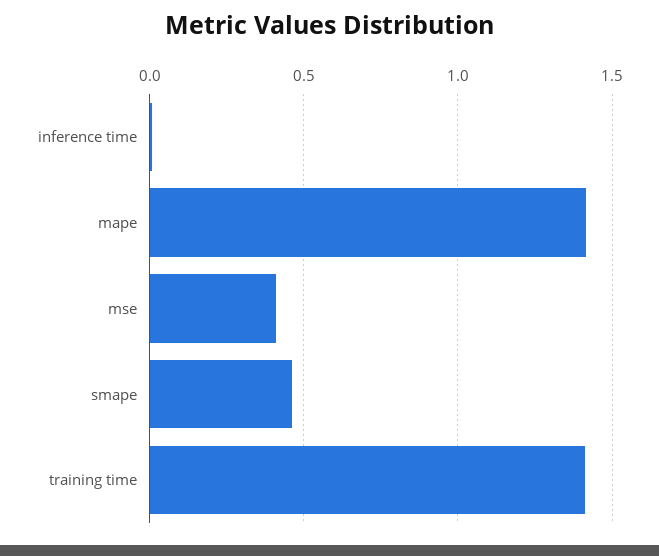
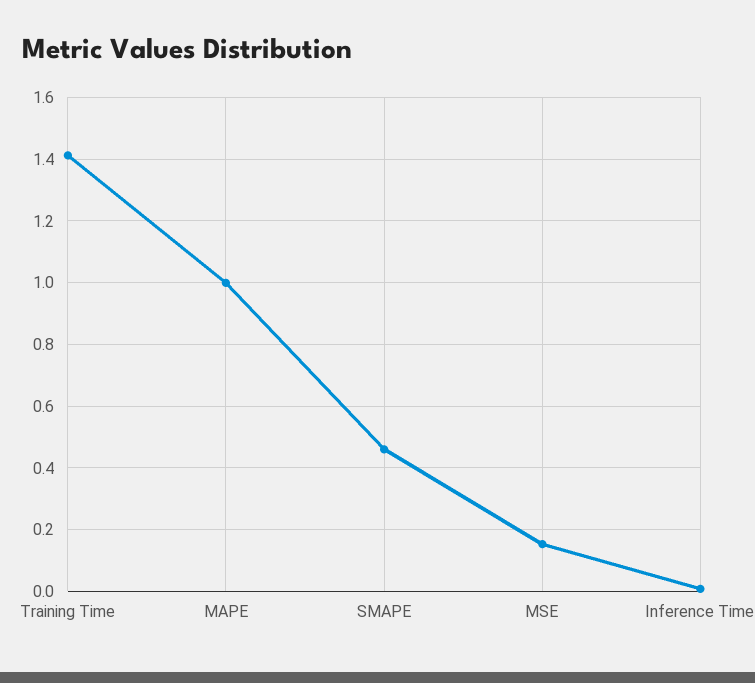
  {
    "inference time": 0,
-   "mape": 1.4,
+   "mape": 1,
-   "mse": 0.4,
+   "mse": 0.16,
    "smape": 0.46,
    "training time": 1.42
  }

